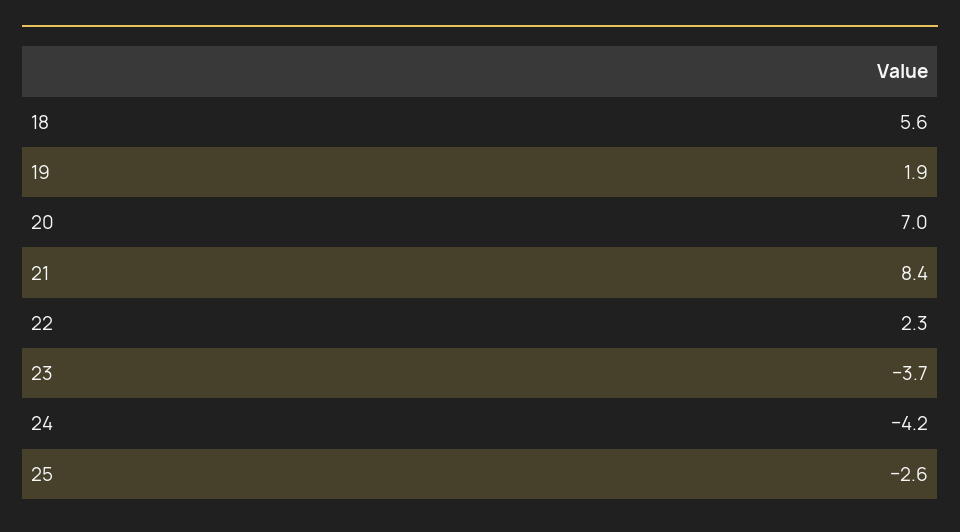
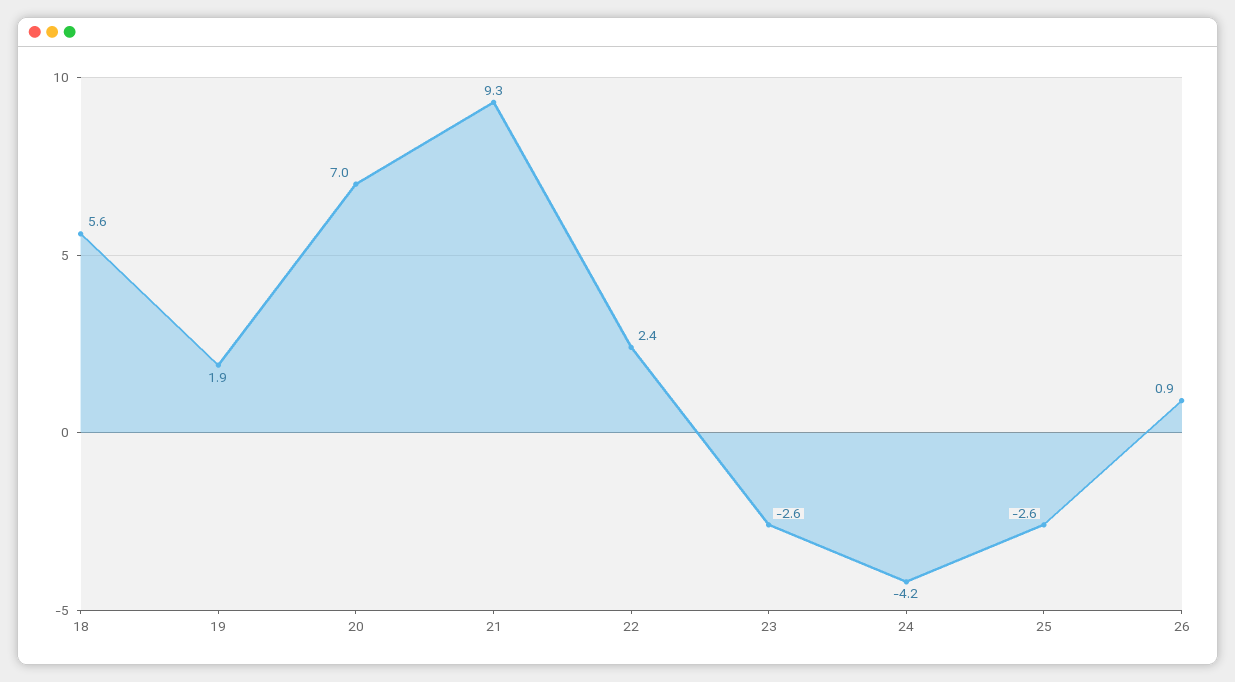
  {
    "18": 5.6,
    "19": 1.9,
    "20": 7,
-   "21": 8.4,
+   "21": 9.3,
-   "22": 2.3,
+   "22": 2.4,
-   "23": -3.7,
+   "23": -2.6,
    "24": -4.2,
-   "25": -2.6
+   "25": -2.6,
+   "26": 0.9
  }

